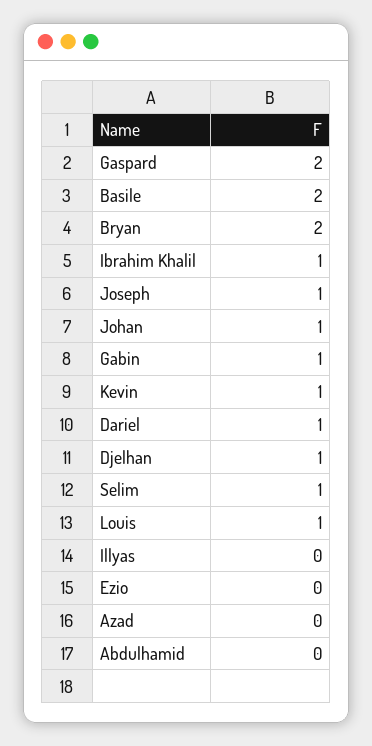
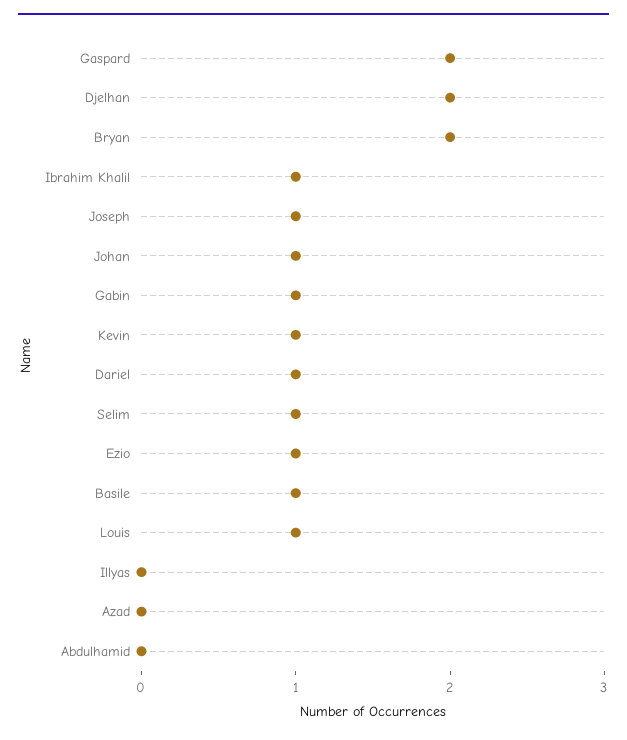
  {
    "Gaspard": 2,
-   "Basile": 2,
+   "Basile": 1,
    "Bryan": 2,
    "Ibrahim Khalil": 1,
    "Joseph": 1,
    "Johan": 1,
    "Gabin": 1,
    "Kevin": 1,
    "Dariel": 1,
-   "Djelhan": 1,
+   "Djelhan": 2,
    "Selim": 1,
    "Louis": 1,
    "Illyas": 0,
-   "Ezio": 0,
+   "Ezio": 1,
    "Azad": 0,
    "Abdulhamid": 0
  }

